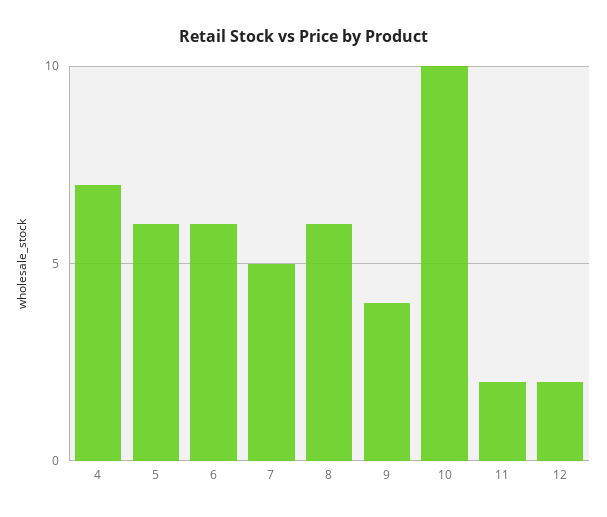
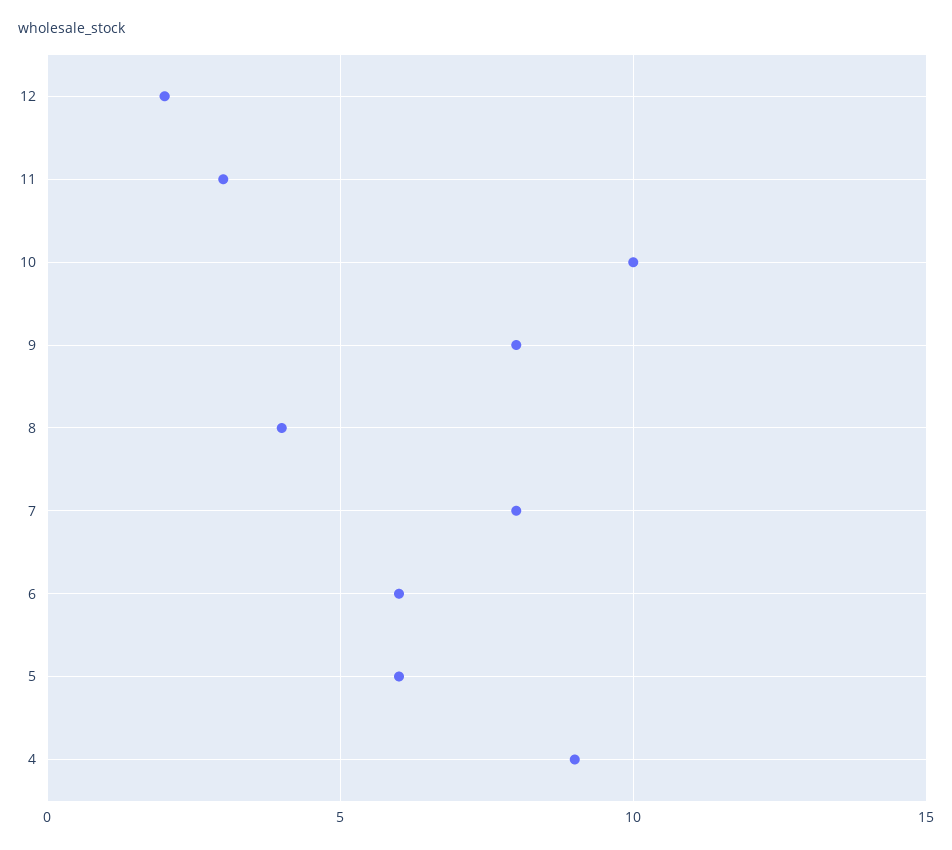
  {
-   "4": 7,
+   "4": 9,
    "5": 6,
    "6": 6,
-   "7": 5,
+   "7": 8,
-   "8": 6,
+   "8": 4,
-   "9": 4,
+   "9": 8,
    "10": 10,
-   "11": 2,
+   "11": 3,
    "12": 2
  }

